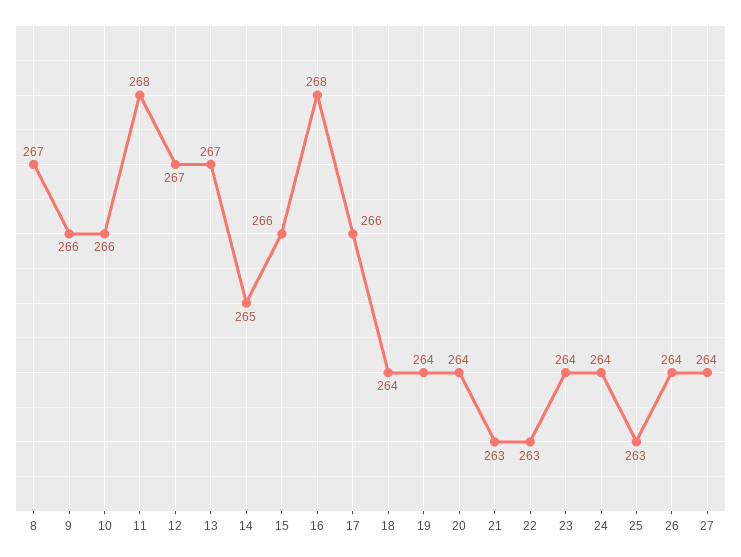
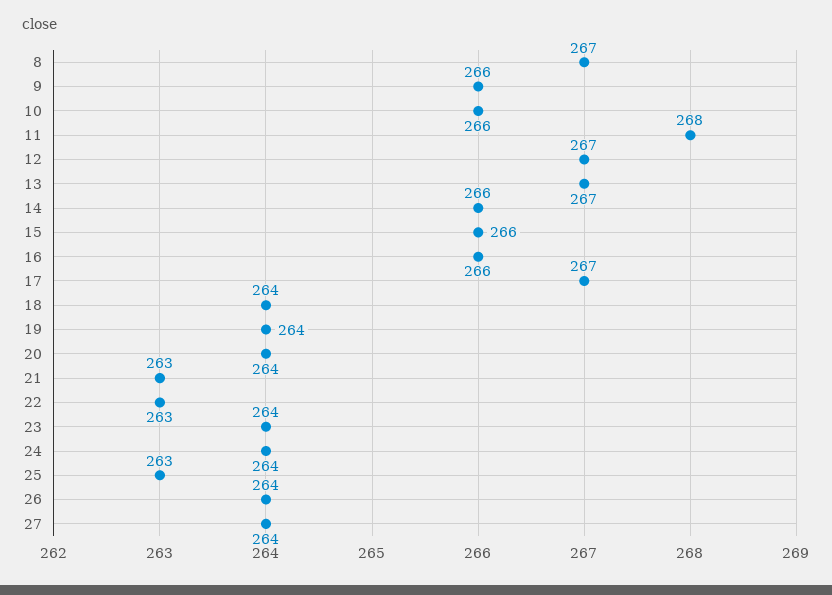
  {
    "8": 267,
    "9": 266,
    "10": 266,
    "11": 268,
    "12": 267,
    "13": 267,
-   "14": 265,
+   "14": 266,
    "15": 266,
-   "16": 268,
+   "16": 266,
-   "17": 266,
+   "17": 267,
    "18": 264,
    "19": 264,
    "20": 264,
    "21": 263,
    "22": 263,
    "23": 264,
    "24": 264,
    "25": 263,
    "26": 264,
    "27": 264
  }

